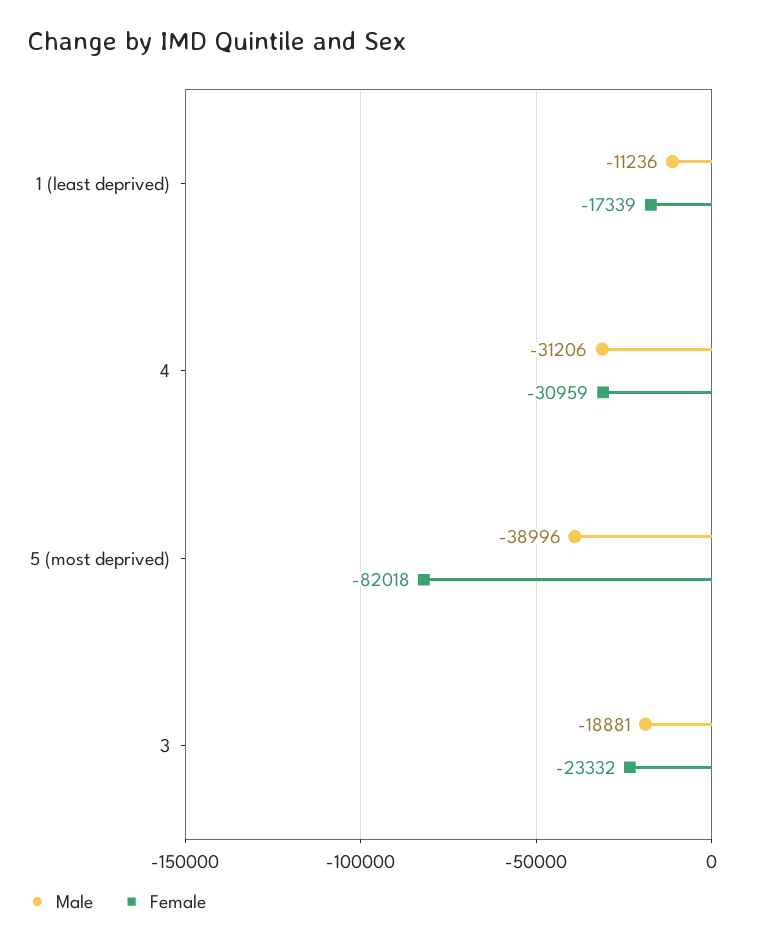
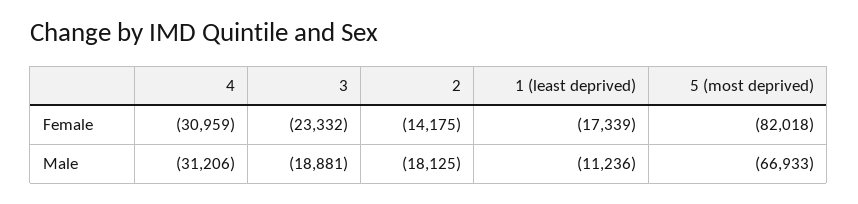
  {
    "Male": {
      "1 (least deprived)": -11236,
      "4": -31206,
-     "5 (most deprived)": -38996,
+     "5 (most deprived)": -66933,
-     "3": -18881
+     "3": -18881,
+     "2": -18125
    },
    "Female": {
      "1 (least deprived)": -17339,
      "4": -30959,
      "5 (most deprived)": -82018,
-     "3": -23332
+     "3": -23332,
+     "2": -14175
    }
  }

